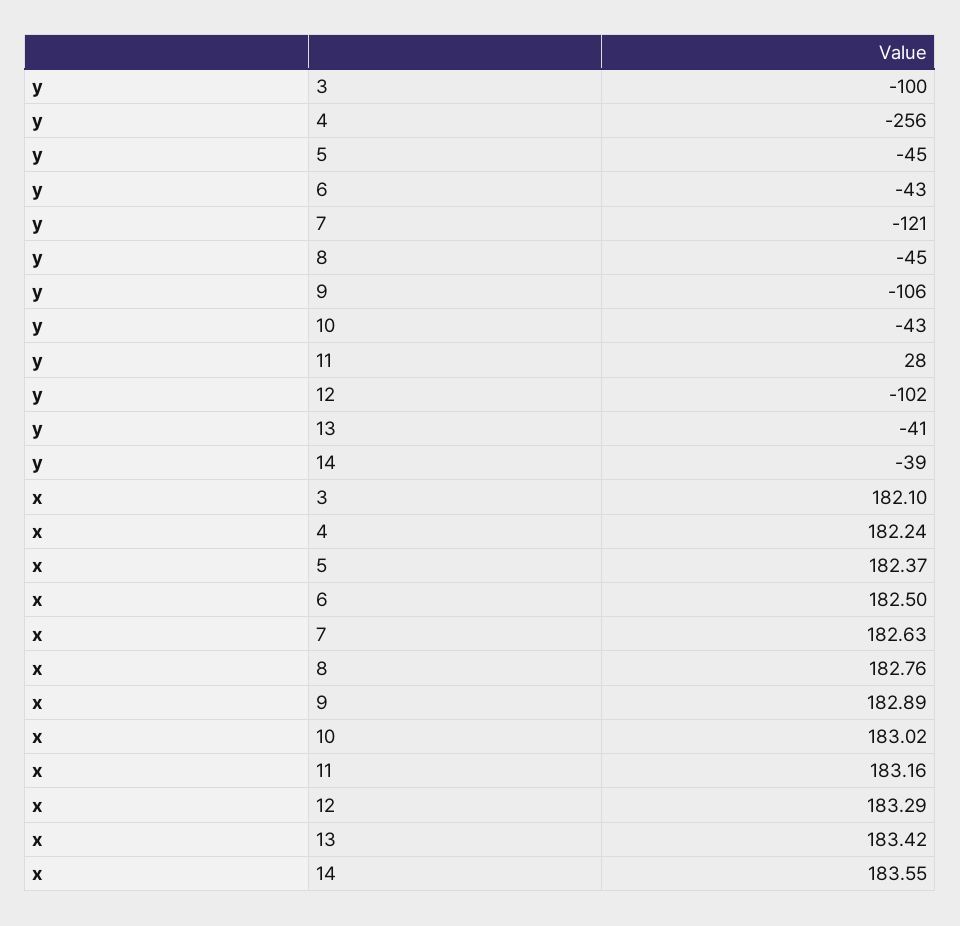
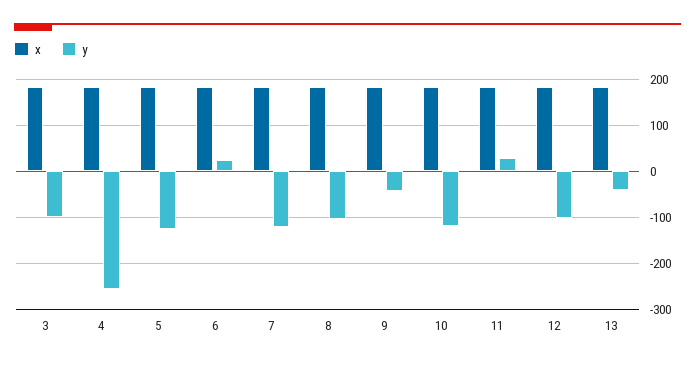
  {
    "y": {
      "3": -100,
      "4": -256,
-     "5": -45,
+     "5": -120,
-     "6": -43,
+     "6": 20,
      "7": -121,
-     "8": -45,
+     "8": -100,
-     "9": -106,
+     "9": -40,
-     "10": -43,
+     "10": -120,
      "11": 28,
      "12": -102,
-     "13": -41,
+     "13": -41
-     "14": -39
    },
    "x": {
      "3": 182.1,
      "4": 182.24,
      "5": 182.37,
      "6": 182.5,
      "7": 182.63,
      "8": 182.76,
      "9": 182.89,
      "10": 183.02,
      "11": 183.16,
      "12": 183.29,
-     "13": 183.42,
+     "13": 183.42
-     "14": 183.55
    }
  }

